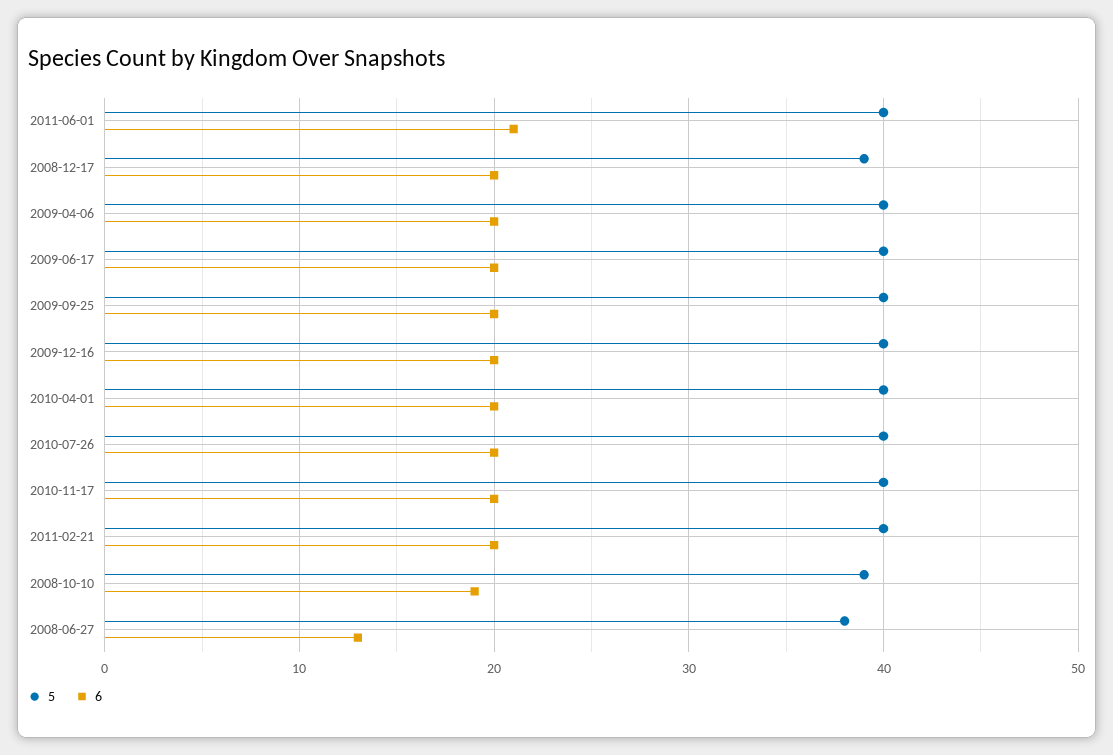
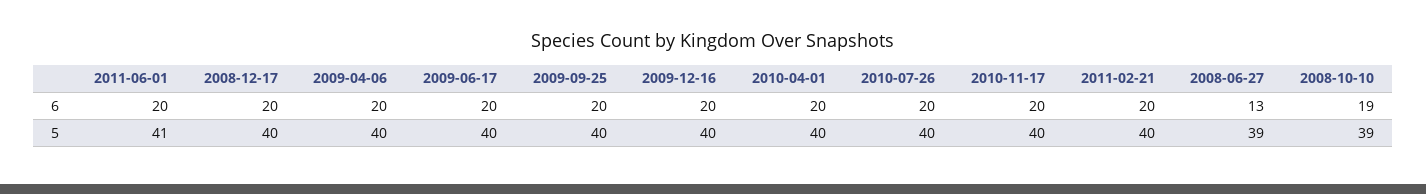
  {
    "5": {
-     "2011-06-01": 40,
+     "2011-06-01": 41,
-     "2008-12-17": 39,
+     "2008-12-17": 40,
      "2009-04-06": 40,
      "2009-06-17": 40,
      "2009-09-25": 40,
      "2009-12-16": 40,
      "2010-04-01": 40,
      "2010-07-26": 40,
      "2010-11-17": 40,
      "2011-02-21": 40,
      "2008-10-10": 39,
-     "2008-06-27": 38
+     "2008-06-27": 39
    },
    "6": {
-     "2011-06-01": 21,
+     "2011-06-01": 20,
      "2008-12-17": 20,
      "2009-04-06": 20,
      "2009-06-17": 20,
      "2009-09-25": 20,
      "2009-12-16": 20,
      "2010-04-01": 20,
      "2010-07-26": 20,
      "2010-11-17": 20,
      "2011-02-21": 20,
      "2008-10-10": 19,
      "2008-06-27": 13
    }
  }

